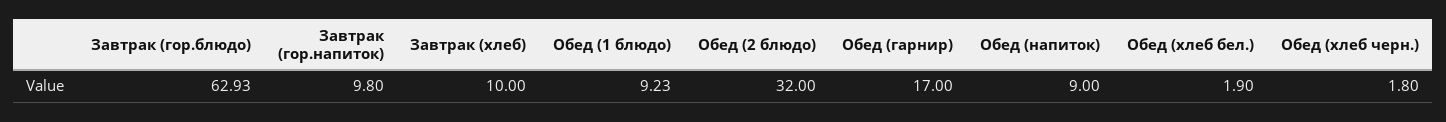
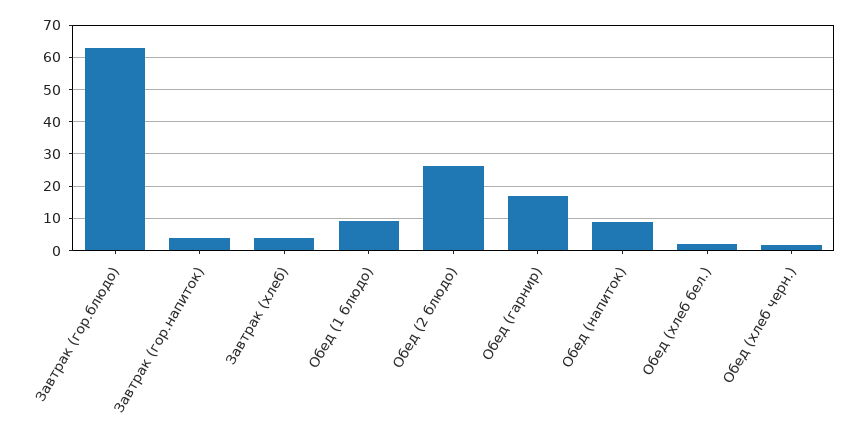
  {
    "Завтрак (гор.блюдо)": 62.93,
-   "Завтрак (гор.напиток)": 9.8,
+   "Завтрак (гор.напиток)": 4,
-   "Завтрак (хлеб)": 10,
+   "Завтрак (хлеб)": 4,
    "Обед (1 блюдо)": 9.23,
-   "Обед (2 блюдо)": 32,
+   "Обед (2 блюдо)": 26,
    "Обед (гарнир)": 17,
    "Обед (напиток)": 9,
    "Обед (хлеб бел.)": 1.9,
    "Обед (хлеб черн.)": 1.8
  }

